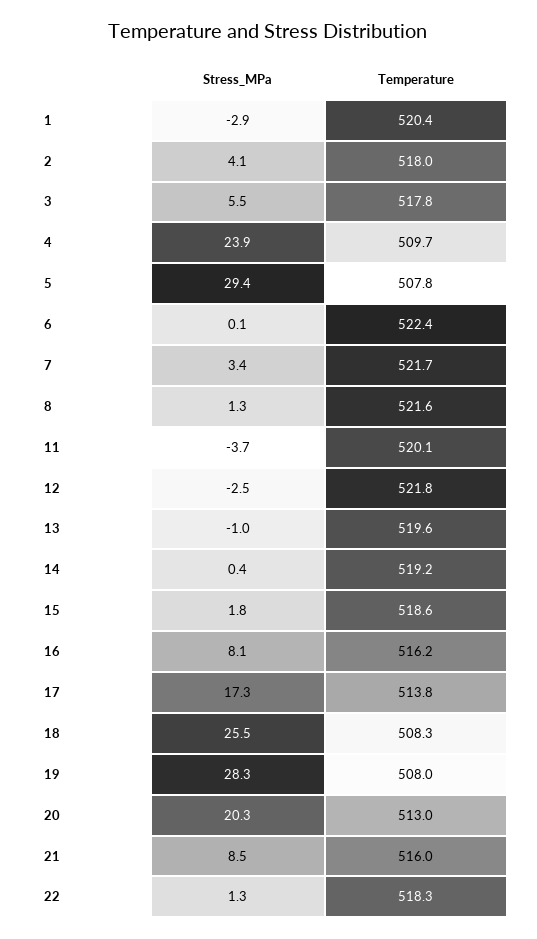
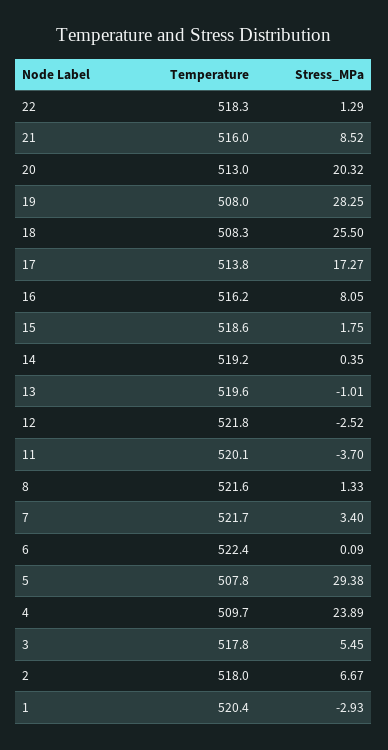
  {
    "Stress_MPa": {
      "1": -2.93,
-     "2": 4.1,
+     "2": 6.67,
      "3": 5.45,
      "4": 23.89,
      "5": 29.38,
      "6": 0.09,
      "7": 3.4,
      "8": 1.33,
      "11": -3.7,
      "12": -2.52,
      "13": -1.01,
      "14": 0.35,
      "15": 1.75,
      "16": 8.05,
      "17": 17.27,
      "18": 25.5,
      "19": 28.25,
      "20": 20.32,
      "21": 8.52,
      "22": 1.29
    },
    "Temperature": {
      "1": 520.4,
      "2": 518,
      "3": 517.8,
      "4": 509.7,
      "5": 507.8,
      "6": 522.4,
      "7": 521.7,
      "8": 521.6,
      "11": 520.1,
      "12": 521.8,
      "13": 519.6,
      "14": 519.2,
      "15": 518.6,
      "16": 516.2,
      "17": 513.8,
      "18": 508.3,
      "19": 508,
      "20": 513,
      "21": 516,
      "22": 518.3
    }
  }

